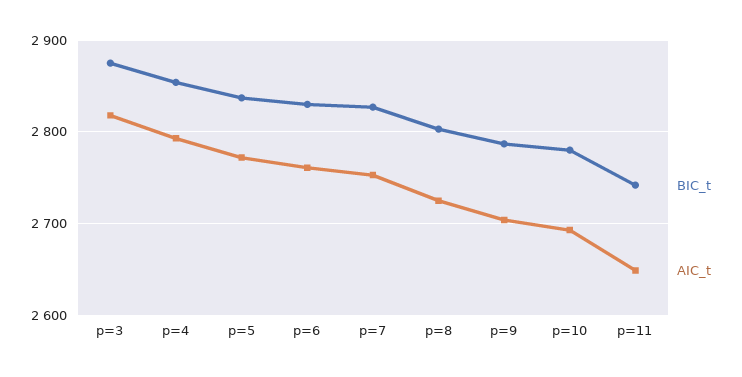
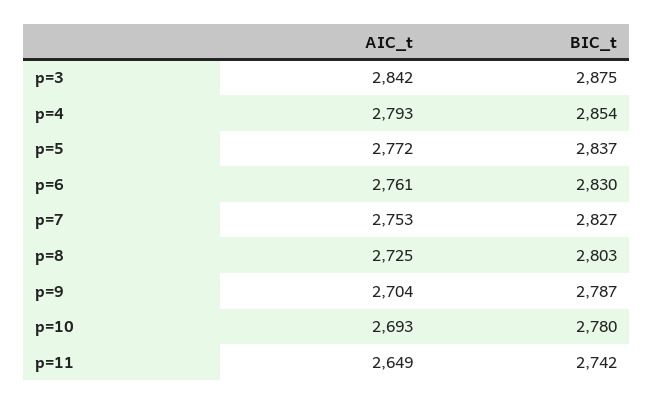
  {
    "BIC_t": {
      "p=3": 2875,
      "p=4": 2854,
      "p=5": 2837,
      "p=6": 2830,
      "p=7": 2827,
      "p=8": 2803,
      "p=9": 2787,
      "p=10": 2780,
      "p=11": 2742
    },
    "AIC_t": {
-     "p=3": 2820,
+     "p=3": 2842,
      "p=4": 2793,
      "p=5": 2772,
      "p=6": 2761,
      "p=7": 2753,
      "p=8": 2725,
      "p=9": 2704,
      "p=10": 2693,
      "p=11": 2649
    }
  }

